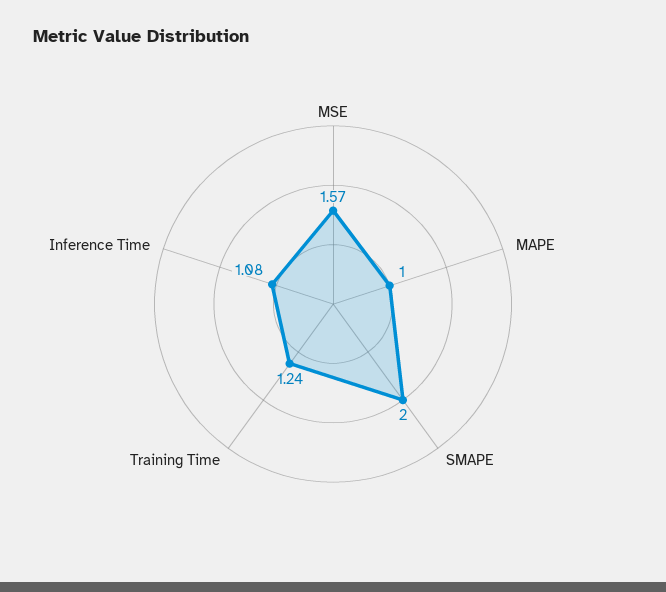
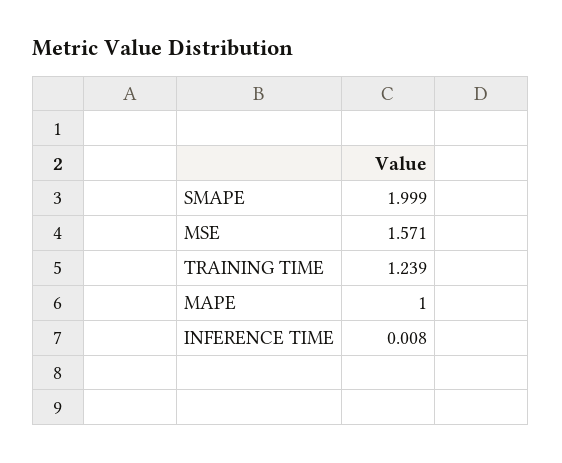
  {
    "MSE": 1.571,
    "MAPE": 1,
    "SMAPE": 1.999,
    "Training Time": 1.239,
-   "Inference Time": 1.08
+   "Inference Time": 0.008
  }

